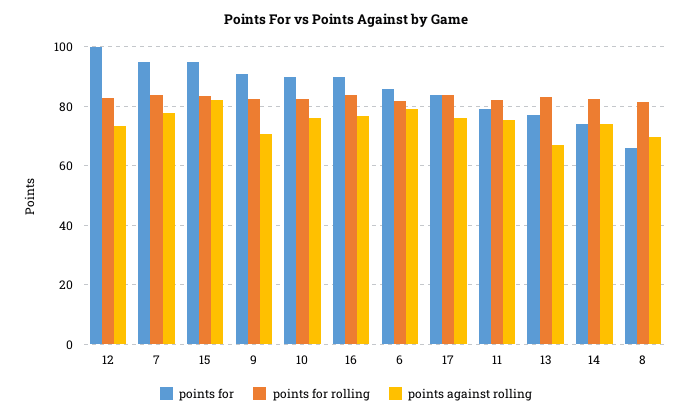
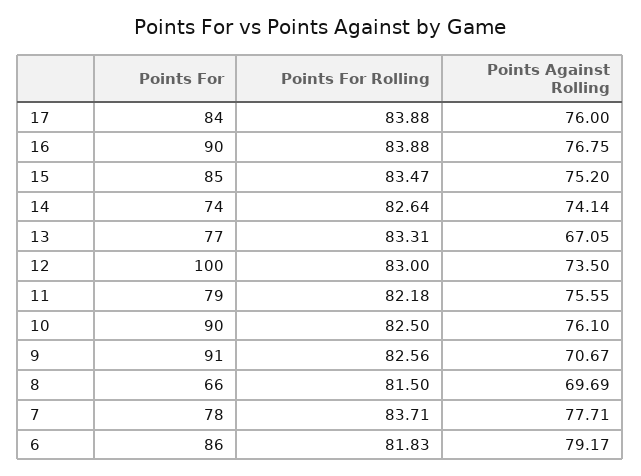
  {
    "points for": {
      "12": 100,
-     "7": 95,
+     "7": 78,
-     "15": 95,
+     "15": 85,
      "9": 91,
      "10": 90,
      "16": 90,
      "6": 86,
      "17": 84,
      "11": 79,
      "13": 77,
      "14": 74,
      "8": 66
    },
    "points for rolling": {
      "12": 83,
      "7": 83.71,
      "15": 83.47,
      "9": 82.56,
      "10": 82.5,
      "16": 83.88,
      "6": 81.83,
      "17": 83.88,
      "11": 82.18,
      "13": 83.31,
      "14": 82.64,
      "8": 81.5
    },
    "points against rolling": {
      "12": 73.5,
      "7": 77.71,
-     "15": 82.5,
+     "15": 75.2,
      "9": 70.67,
      "10": 76.1,
      "16": 76.75,
      "6": 79.17,
      "17": 76,
      "11": 75.55,
      "13": 67.05,
      "14": 74.14,
      "8": 69.69
    }
  }

